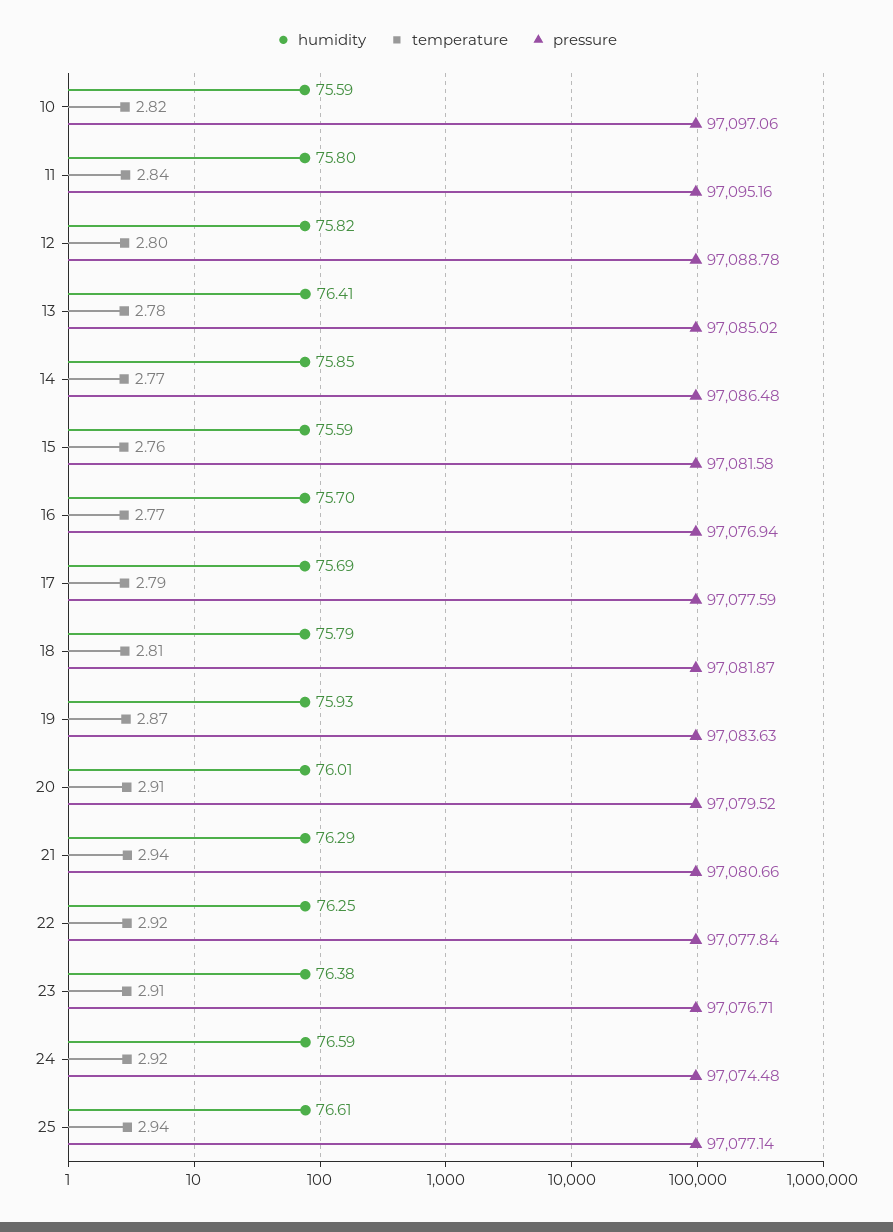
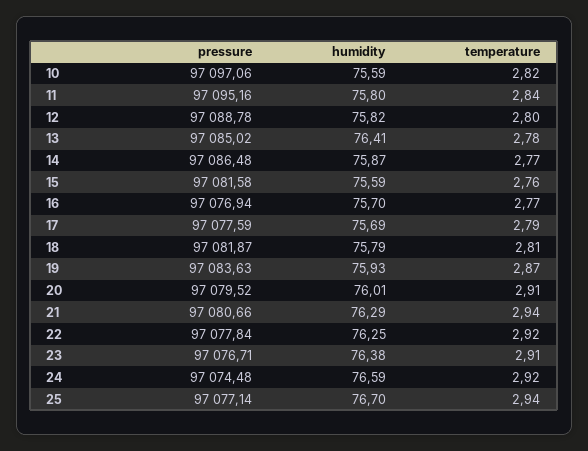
  {
    "humidity": {
      "10": 75.59,
      "11": 75.8,
      "12": 75.82,
      "13": 76.41,
-     "14": 75.85,
+     "14": 75.87,
      "15": 75.59,
      "16": 75.7,
      "17": 75.69,
      "18": 75.79,
      "19": 75.93,
      "20": 76.01,
      "21": 76.29,
      "22": 76.25,
      "23": 76.38,
      "24": 76.59,
-     "25": 76.61
+     "25": 76.7
    },
    "temperature": {
      "10": 2.82,
      "11": 2.84,
      "12": 2.8,
      "13": 2.78,
      "14": 2.77,
      "15": 2.76,
      "16": 2.77,
      "17": 2.79,
      "18": 2.81,
      "19": 2.87,
      "20": 2.91,
      "21": 2.94,
      "22": 2.92,
      "23": 2.91,
      "24": 2.92,
      "25": 2.94
    },
    "pressure": {
      "10": 97097.06,
      "11": 97095.16,
      "12": 97088.78,
      "13": 97085.02,
      "14": 97086.48,
      "15": 97081.58,
      "16": 97076.94,
      "17": 97077.59,
      "18": 97081.87,
      "19": 97083.63,
      "20": 97079.52,
      "21": 97080.66,
      "22": 97077.84,
      "23": 97076.71,
      "24": 97074.48,
      "25": 97077.14
    }
  }

